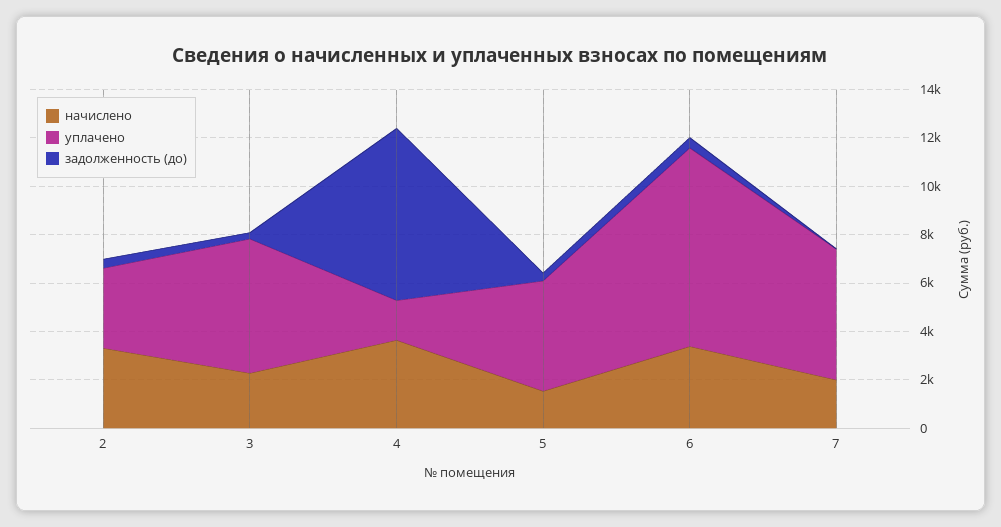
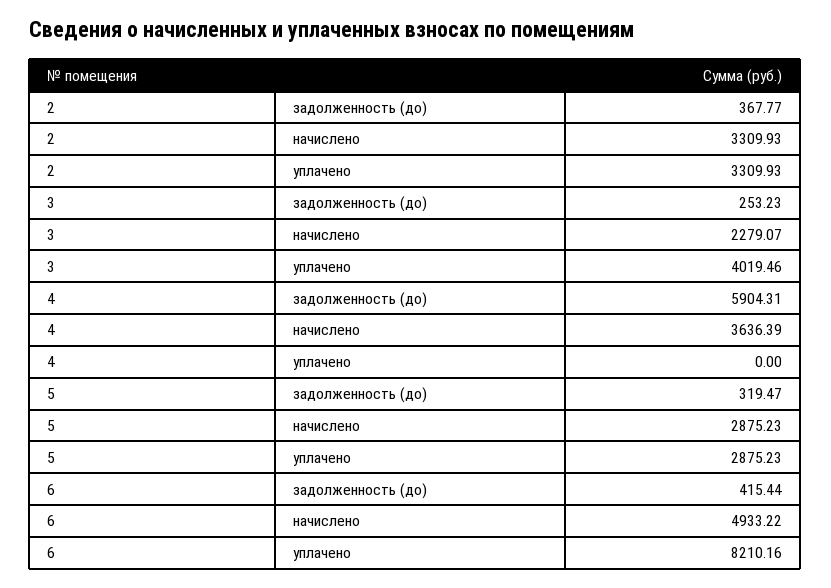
  {
    "начислено": {
      "2": 3309.93,
      "3": 2279.07,
      "4": 3636.39,
-     "5": 1500,
+     "5": 2875.23,
-     "6": 3500,
+     "6": 4933.22
-     "7": 2000
    },
    "уплачено": {
      "2": 3309.93,
-     "3": 5500,
+     "3": 4019.46,
-     "4": 1500,
+     "4": 0,
-     "5": 4500,
+     "5": 2875.23,
-     "6": 8210.16,
+     "6": 8210.16
-     "7": 5500
    },
    "задолженность (до)": {
      "2": 367.77,
      "3": 253.23,
-     "4": 7000,
+     "4": 5904.31,
      "5": 319.47,
-     "6": 415.44,
+     "6": 415.44
-     "7": 0
    }
  }

